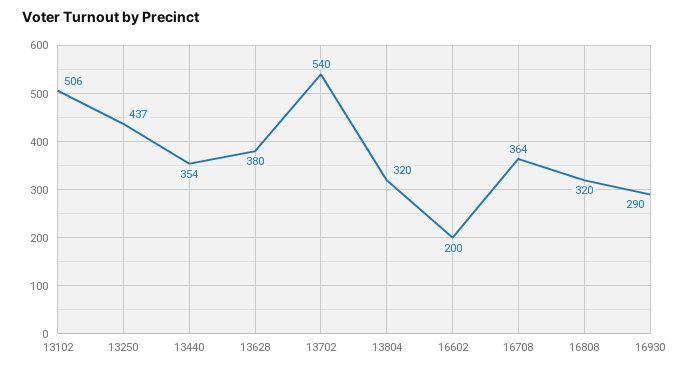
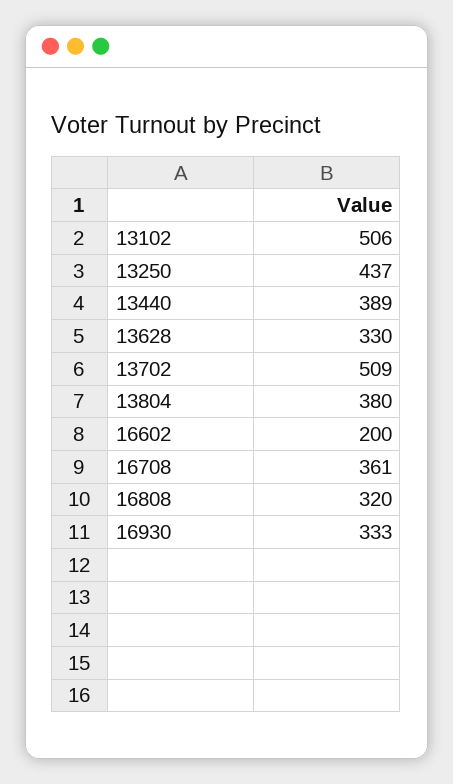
  {
    "13102": 506,
    "13250": 437,
-   "13440": 354,
+   "13440": 389,
-   "13628": 380,
+   "13628": 330,
-   "13702": 540,
+   "13702": 509,
-   "13804": 320,
+   "13804": 380,
    "16602": 200,
-   "16708": 364,
+   "16708": 361,
    "16808": 320,
-   "16930": 290
+   "16930": 333
  }

